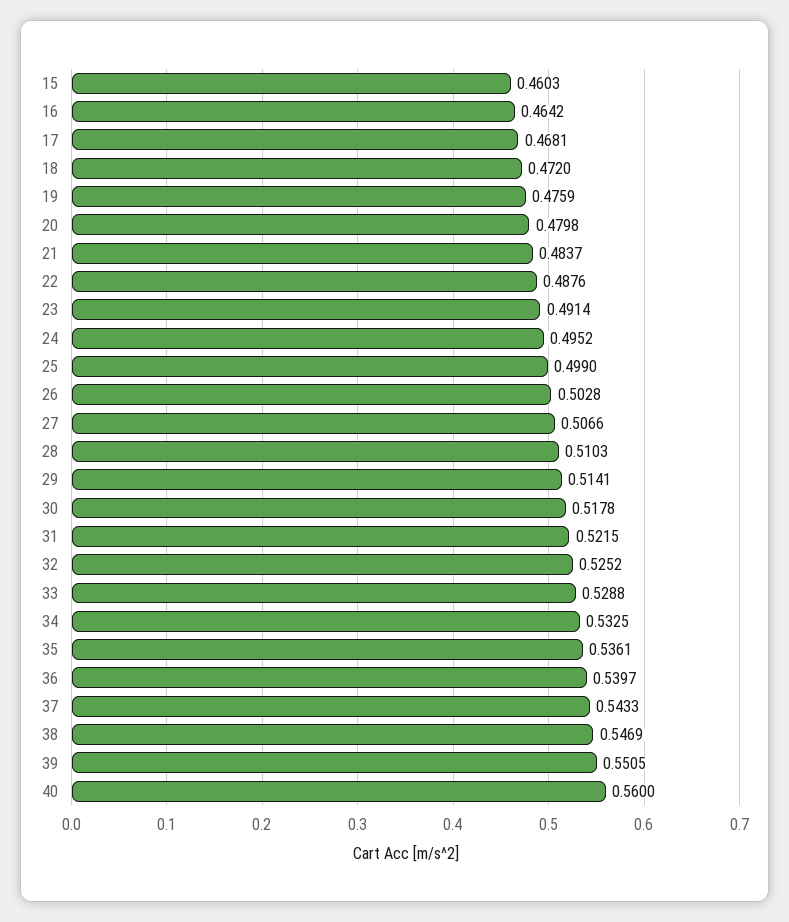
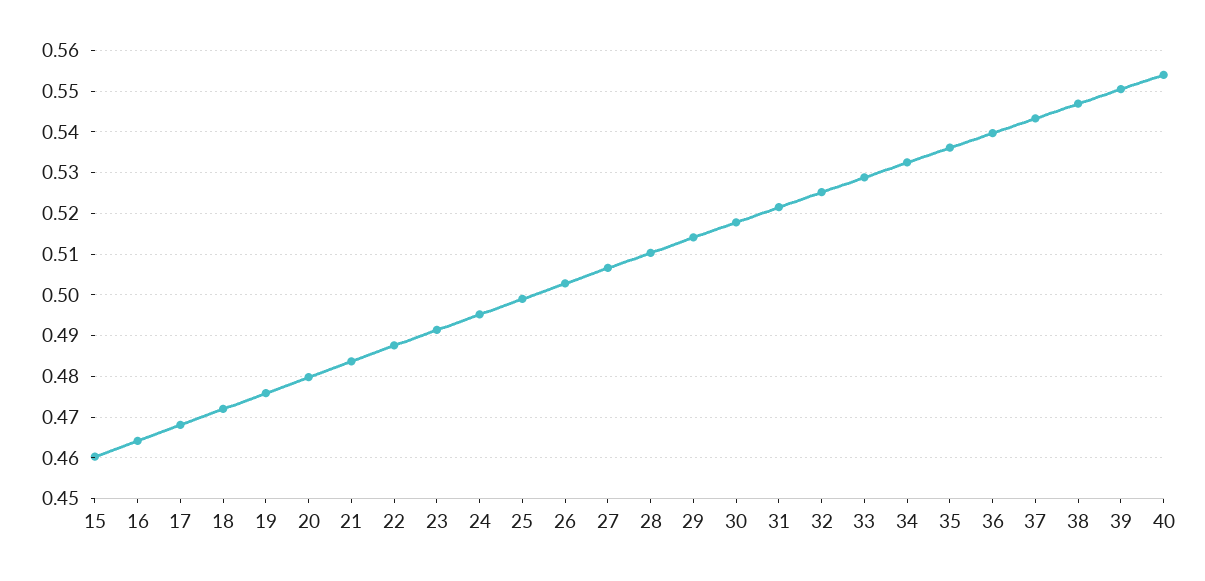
  {
    "15": 0.4603,
    "16": 0.4642,
    "17": 0.4681,
    "18": 0.472,
    "19": 0.4759,
    "20": 0.4798,
    "21": 0.4837,
    "22": 0.4876,
    "23": 0.4914,
    "24": 0.4952,
    "25": 0.499,
    "26": 0.5028,
    "27": 0.5066,
    "28": 0.5103,
    "29": 0.5141,
    "30": 0.5178,
    "31": 0.5215,
    "32": 0.5252,
    "33": 0.5288,
    "34": 0.5325,
    "35": 0.5361,
    "36": 0.5397,
    "37": 0.5433,
    "38": 0.5469,
    "39": 0.5505,
-   "40": 0.56
+   "40": 0.554
  }

